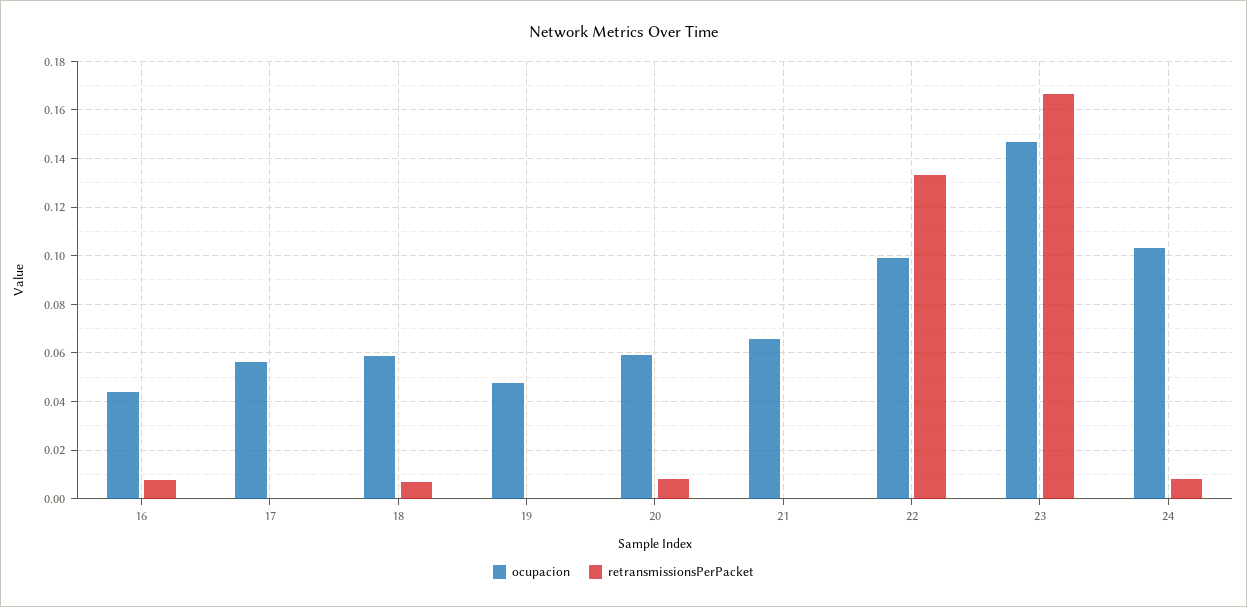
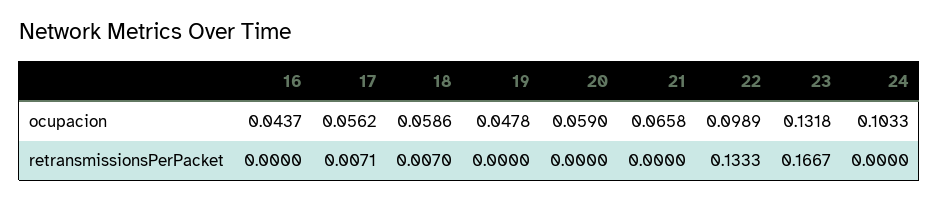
  {
    "ocupacion": {
      "16": 0.0437,
      "17": 0.0562,
      "18": 0.0586,
      "19": 0.0478,
      "20": 0.059,
      "21": 0.0658,
      "22": 0.0989,
-     "23": 0.1475,
+     "23": 0.1318,
      "24": 0.1033
    },
    "retransmissionsPerPacket": {
-     "16": 0.0075,
+     "16": 0,
-     "17": 0,
+     "17": 0.0071,
      "18": 0.007,
      "19": 0,
-     "20": 0.0075,
+     "20": 0,
      "21": 0,
      "22": 0.1333,
      "23": 0.1667,
-     "24": 0.0075
+     "24": 0
    }
  }

